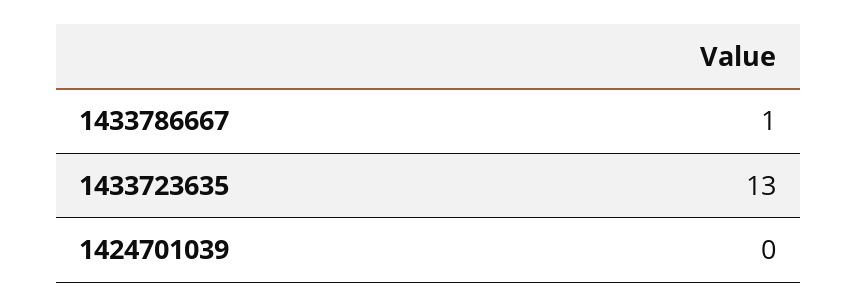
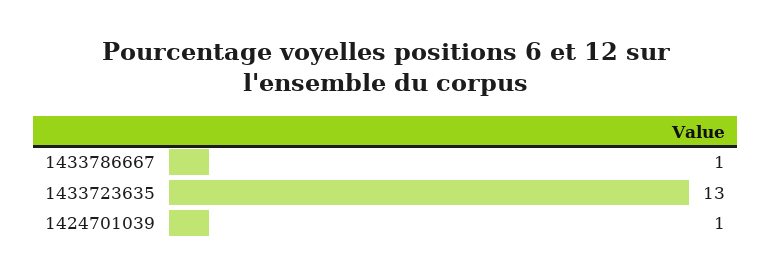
  {
    "1433786667": 1,
    "1433723635": 13,
-   "1424701039": 0
+   "1424701039": 1
  }

